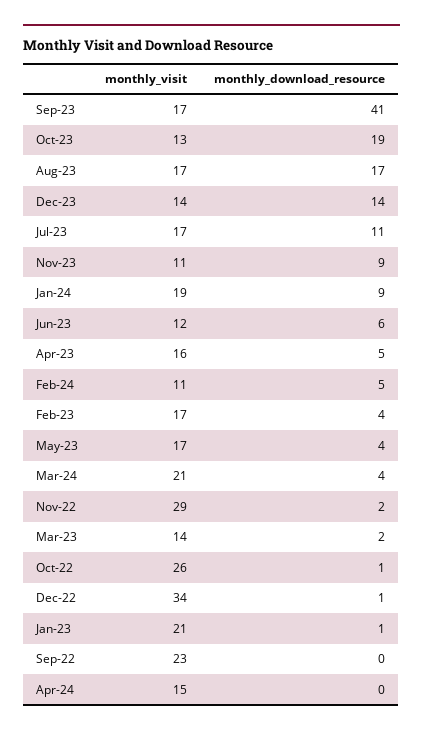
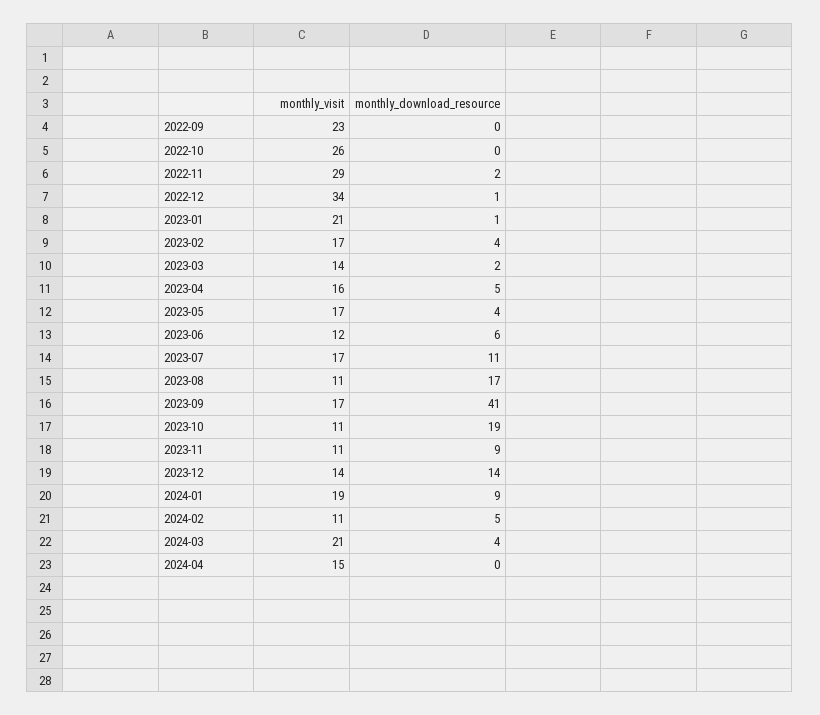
  {
    "monthly_visit": {
      "Sep-23": 17,
-     "Oct-23": 13,
+     "Oct-23": 11,
-     "Aug-23": 17,
+     "Aug-23": 11,
      "Dec-23": 14,
      "Jul-23": 17,
      "Nov-23": 11,
      "Jan-24": 19,
      "Jun-23": 12,
      "Apr-23": 16,
      "Feb-24": 11,
      "Feb-23": 17,
      "May-23": 17,
      "Mar-24": 21,
      "Nov-22": 29,
      "Mar-23": 14,
      "Oct-22": 26,
      "Dec-22": 34,
      "Jan-23": 21,
      "Sep-22": 23,
      "Apr-24": 15
    },
    "monthly_download_resource": {
      "Sep-23": 41,
      "Oct-23": 19,
      "Aug-23": 17,
      "Dec-23": 14,
      "Jul-23": 11,
      "Nov-23": 9,
      "Jan-24": 9,
      "Jun-23": 6,
      "Apr-23": 5,
      "Feb-24": 5,
      "Feb-23": 4,
      "May-23": 4,
      "Mar-24": 4,
      "Nov-22": 2,
      "Mar-23": 2,
-     "Oct-22": 1,
+     "Oct-22": 0,
      "Dec-22": 1,
      "Jan-23": 1,
      "Sep-22": 0,
      "Apr-24": 0
    }
  }

